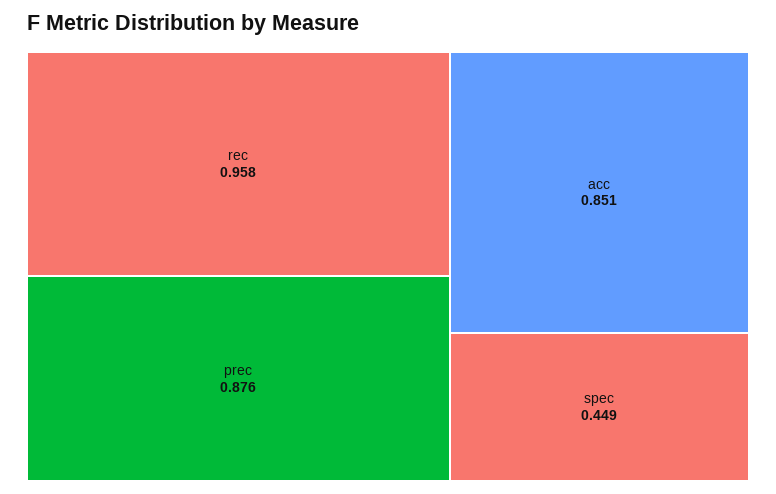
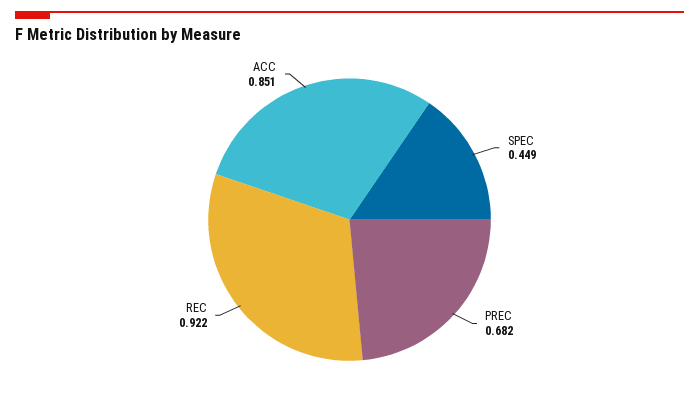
  {
-   "rec": 0.958,
+   "rec": 0.922,
-   "prec": 0.876,
+   "prec": 0.682,
    "acc": 0.851,
    "spec": 0.449
  }

